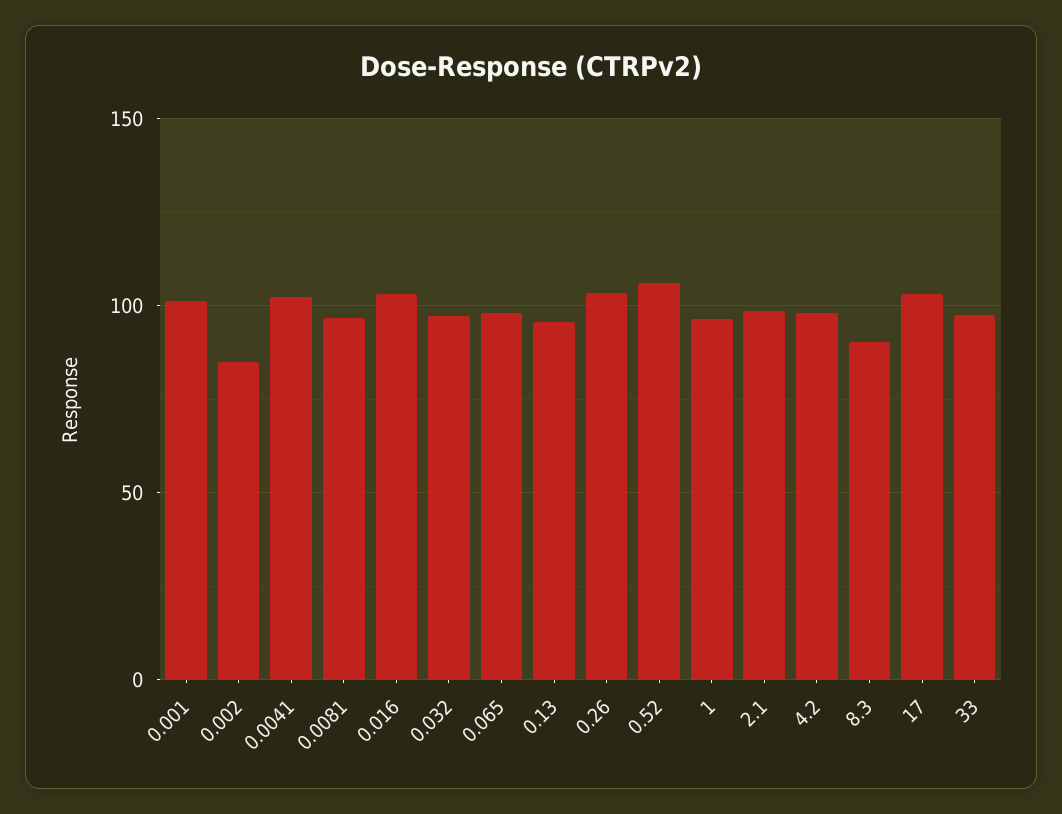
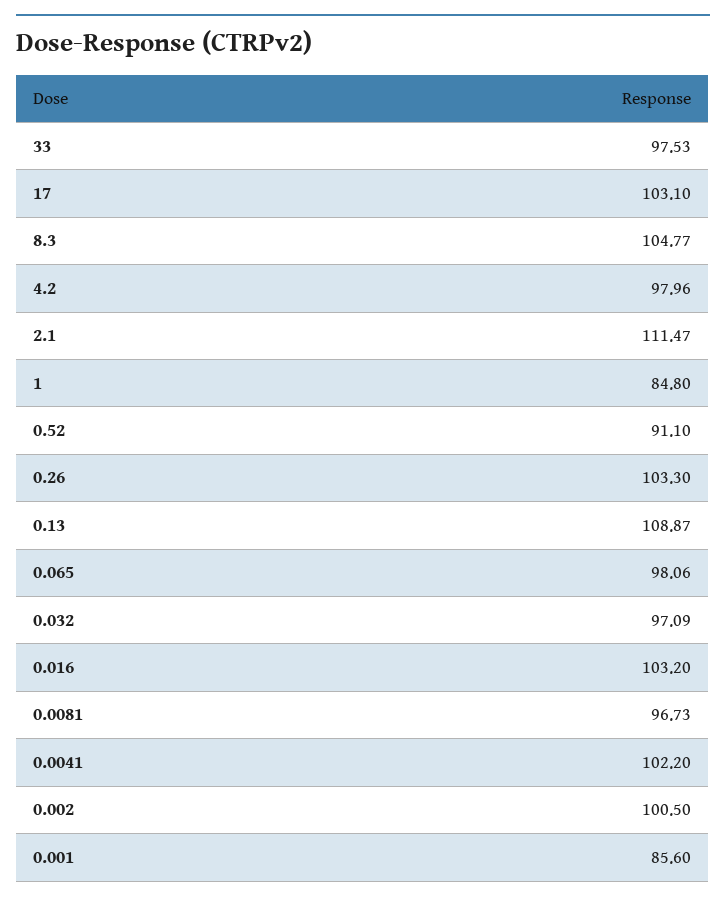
  {
-   "0.001": 100,
+   "0.001": 85.6,
-   "0.002": 85,
+   "0.002": 100.5,
    "0.0041": 102.2,
    "0.0081": 96.73,
    "0.016": 103.2,
    "0.032": 97.09,
    "0.065": 98.06,
-   "0.13": 95,
+   "0.13": 108.87,
    "0.26": 103.3,
-   "0.52": 105,
+   "0.52": 91.1,
-   "1": 95,
+   "1": 84.8,
-   "2.1": 100,
+   "2.1": 111.47,
    "4.2": 97.96,
-   "8.3": 90,
+   "8.3": 104.77,
    "17": 103.1,
    "33": 97.53
  }

